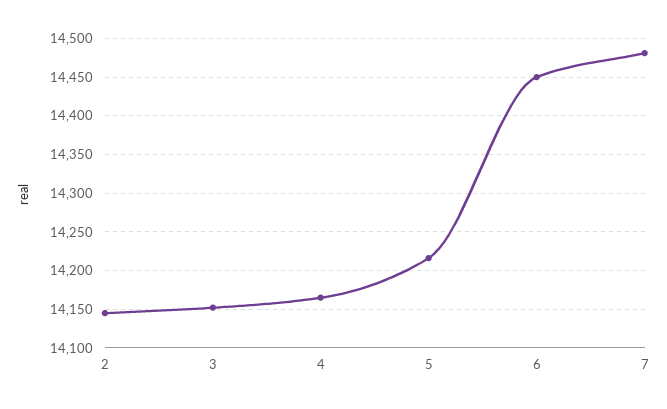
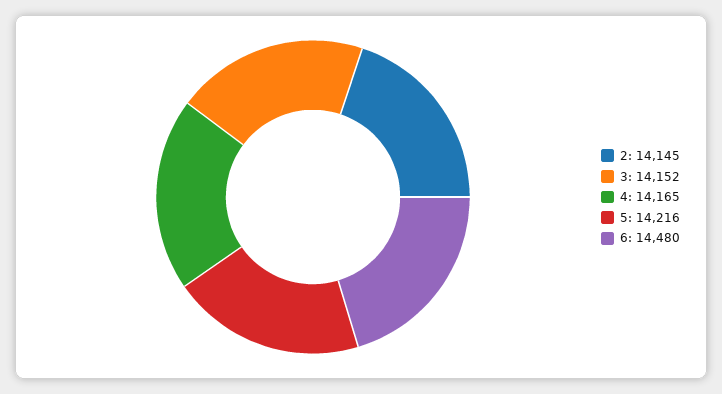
  {
    "2": 14145,
    "3": 14152,
    "4": 14165,
    "5": 14216,
-   "6": 14450,
+   "6": 14480
-   "7": 14480
  }

